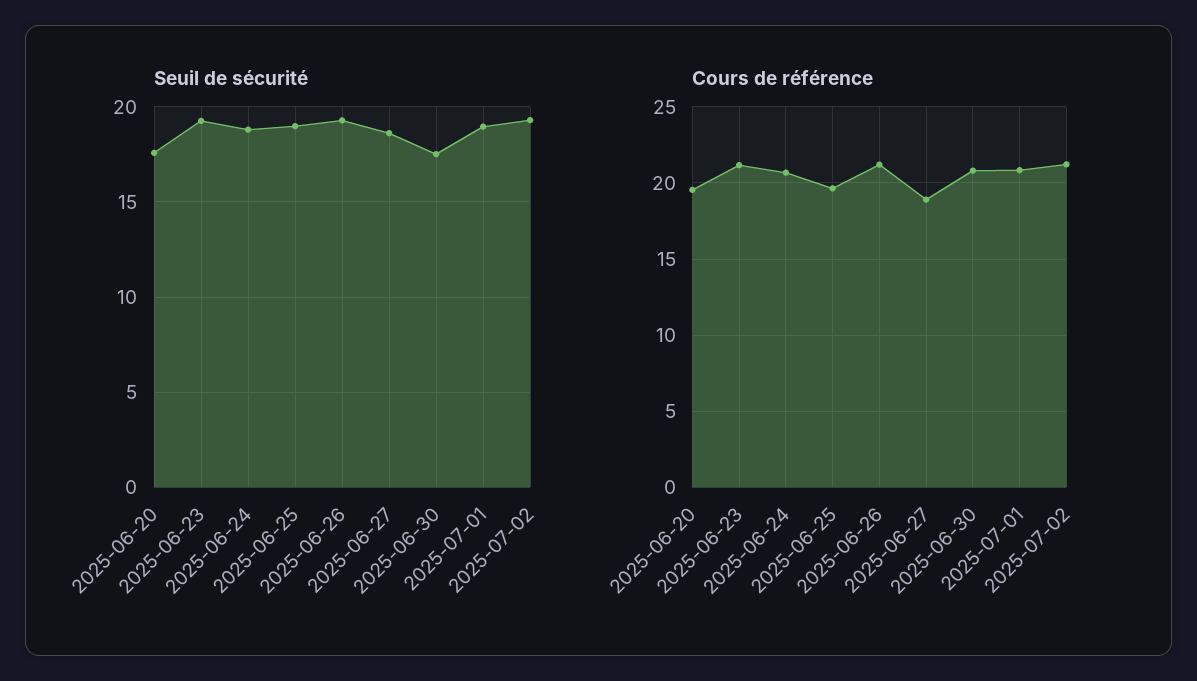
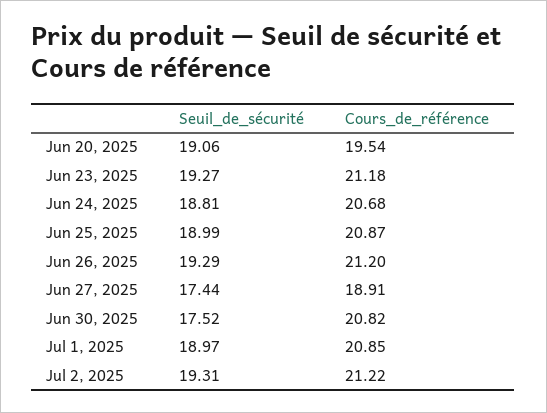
  {
    "Seuil de sécurité": {
-     "2025-06-20": 17.5,
+     "2025-06-20": 19.06,
      "2025-06-23": 19.27,
      "2025-06-24": 18.81,
      "2025-06-25": 18.99,
      "2025-06-26": 19.29,
-     "2025-06-27": 18.5,
+     "2025-06-27": 17.44,
      "2025-06-30": 17.52,
      "2025-07-01": 18.97,
      "2025-07-02": 19.31
    },
    "Cours de référence": {
      "2025-06-20": 19.54,
      "2025-06-23": 21.18,
      "2025-06-24": 20.68,
-     "2025-06-25": 19.5,
+     "2025-06-25": 20.87,
      "2025-06-26": 21.2,
      "2025-06-27": 18.91,
      "2025-06-30": 20.82,
      "2025-07-01": 20.85,
      "2025-07-02": 21.22
    }
  }

